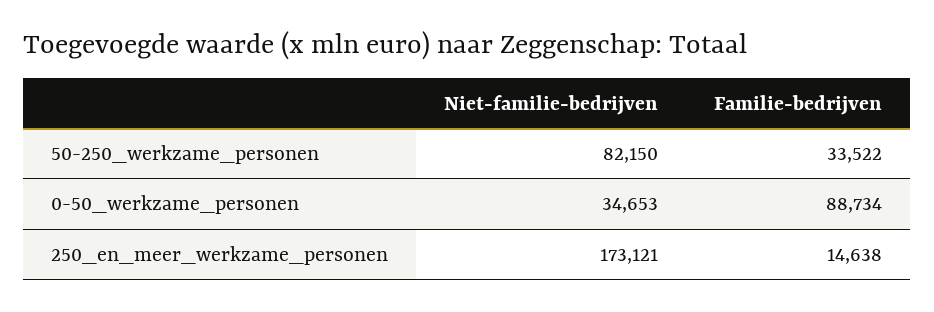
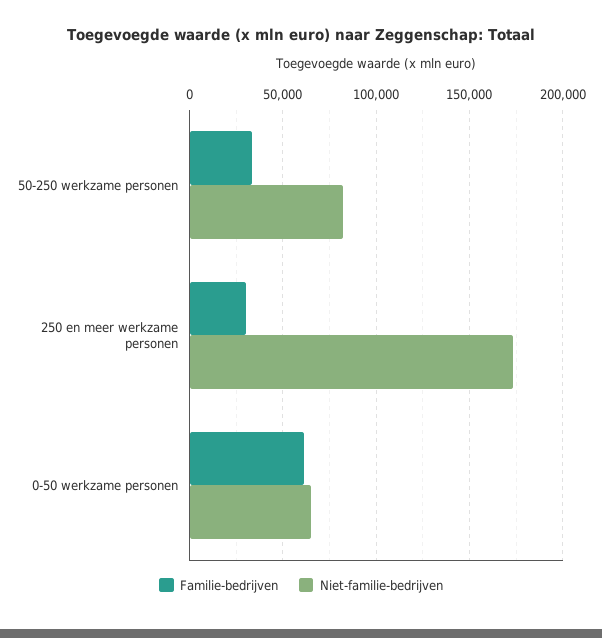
  {
    "Niet-familie-bedrijven": {
      "50-250_werkzame_personen": 82150,
-     "0-50_werkzame_personen": 34653,
+     "0-50_werkzame_personen": 65000,
      "250_en_meer_werkzame_personen": 173121
    },
    "Familie-bedrijven": {
      "50-250_werkzame_personen": 33522,
-     "0-50_werkzame_personen": 88734,
+     "0-50_werkzame_personen": 60000,
-     "250_en_meer_werkzame_personen": 14638
+     "250_en_meer_werkzame_personen": 30000
    }
  }

